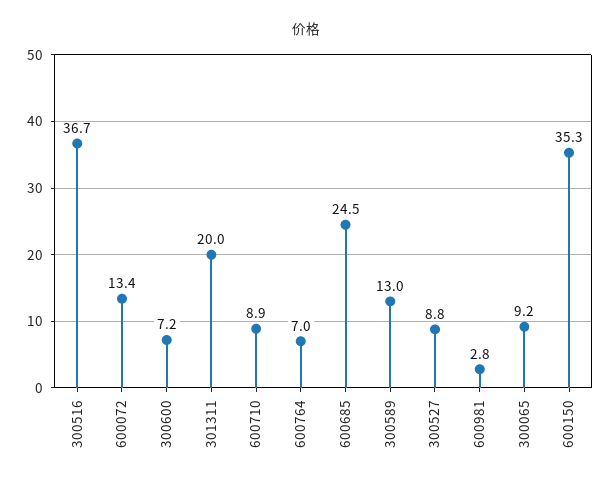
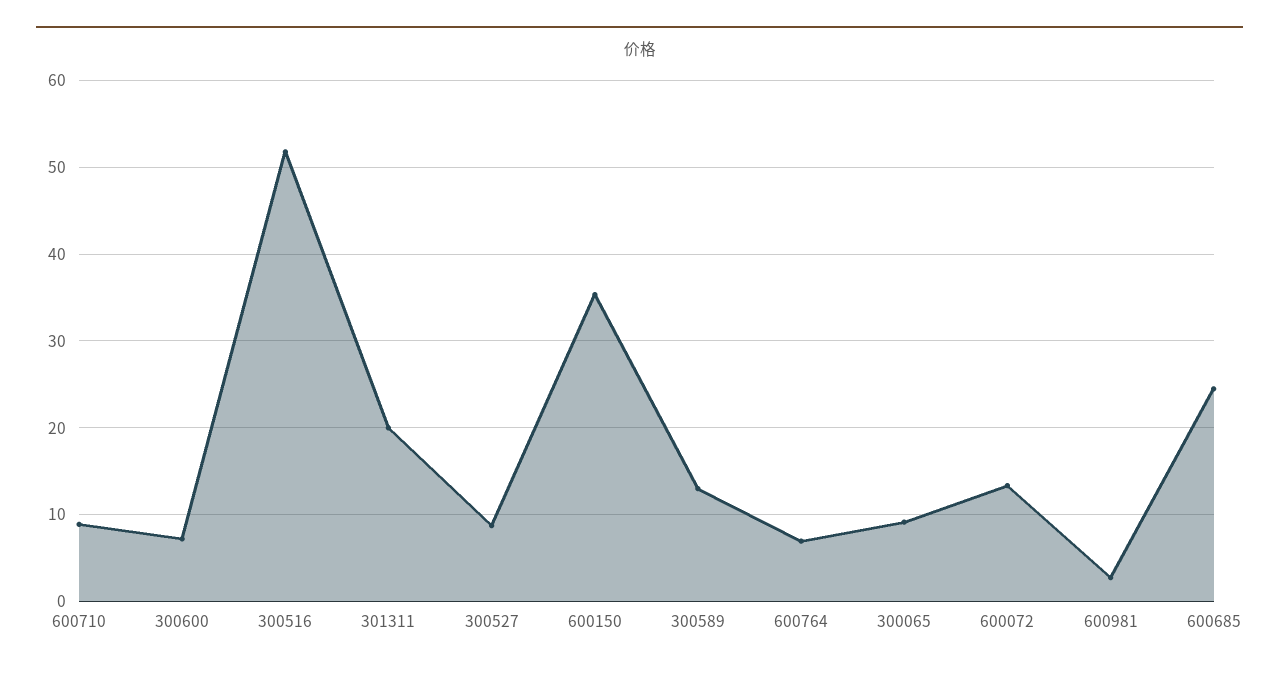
  {
-   "300516": 36.7,
+   "300516": 52,
    "600072": 13.4,
    "300600": 7.2,
    "301311": 20,
    "600710": 8.9,
    "600764": 7,
    "600685": 24.5,
    "300589": 13,
    "300527": 8.8,
    "600981": 2.8,
    "300065": 9.2,
    "600150": 35.3
  }

